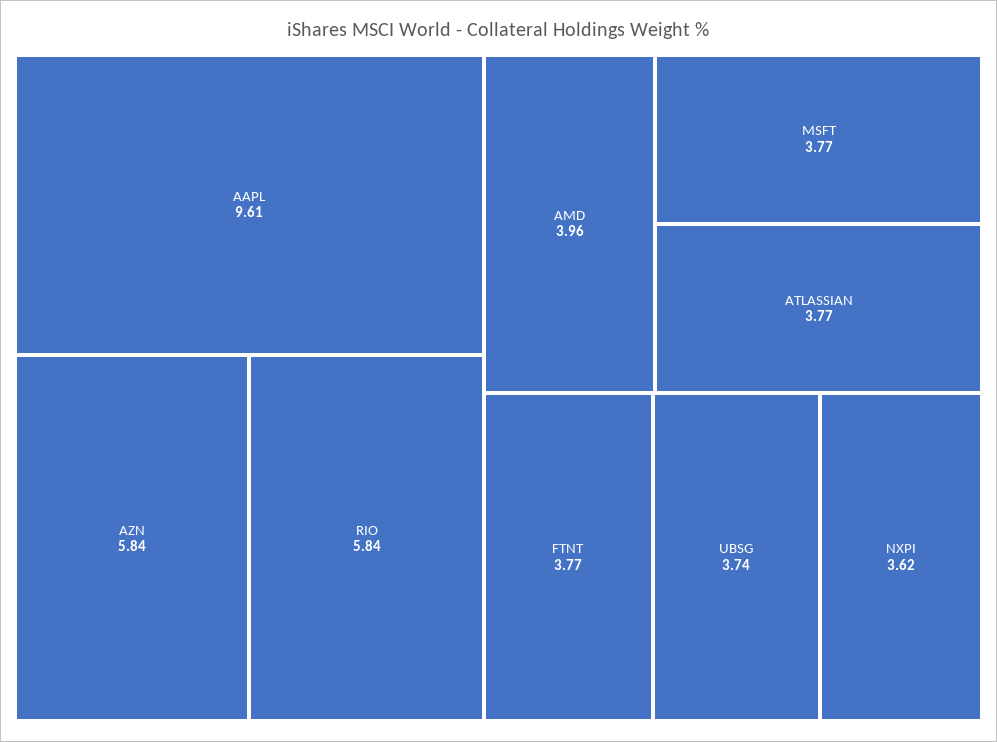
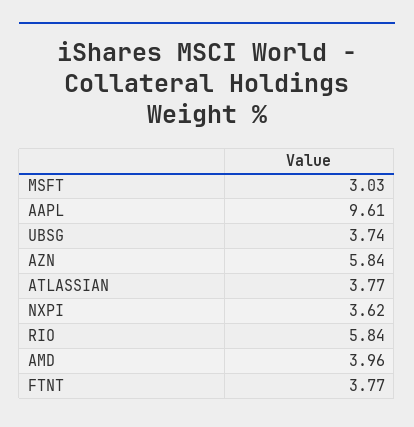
  {
    "AAPL": 9.61,
    "AZN": 5.84,
    "RIO": 5.84,
    "AMD": 3.96,
-   "MSFT": 3.77,
+   "MSFT": 3.03,
    "ATLASSIAN": 3.77,
    "FTNT": 3.77,
    "UBSG": 3.74,
    "NXPI": 3.62
  }

